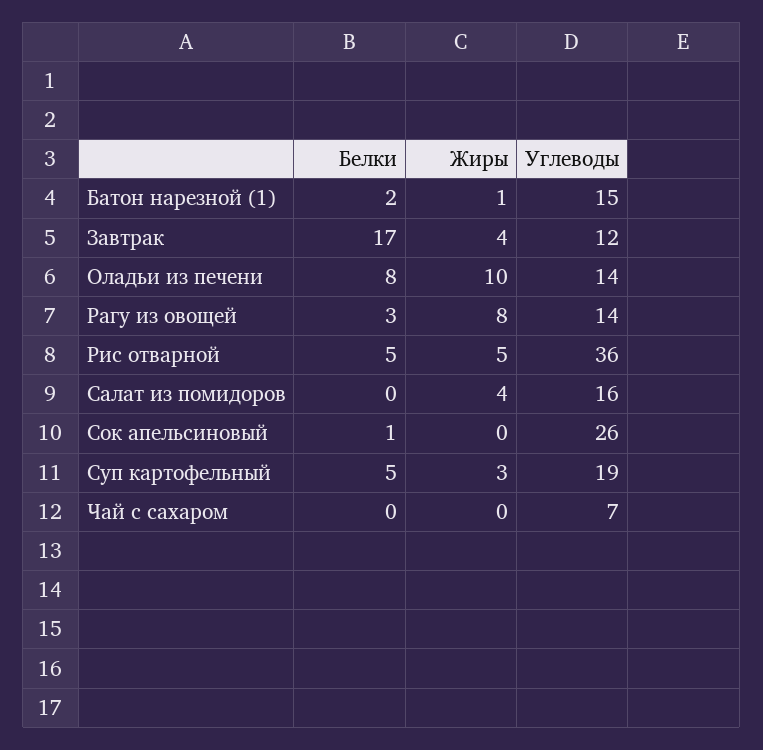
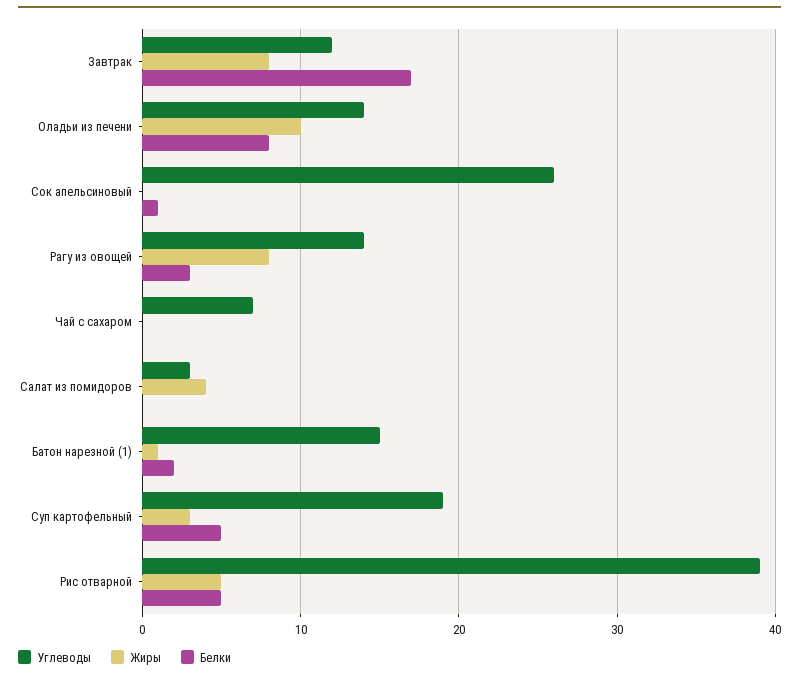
  {
    "Белки": {
      "Батон нарезной (1)": 2,
      "Завтрак": 17,
      "Оладьи из печени": 8,
      "Рагу из овощей": 3,
      "Рис отварной": 5,
      "Салат из помидоров": 0,
      "Сок апельсиновый": 1,
      "Суп картофельный": 5,
      "Чай с сахаром": 0
    },
    "Жиры": {
      "Батон нарезной (1)": 1,
-     "Завтрак": 4,
+     "Завтрак": 8,
      "Оладьи из печени": 10,
      "Рагу из овощей": 8,
      "Рис отварной": 5,
      "Салат из помидоров": 4,
      "Сок апельсиновый": 0,
      "Суп картофельный": 3,
      "Чай с сахаром": 0
    },
    "Углеводы": {
      "Батон нарезной (1)": 15,
      "Завтрак": 12,
      "Оладьи из печени": 14,
      "Рагу из овощей": 14,
-     "Рис отварной": 36,
+     "Рис отварной": 39,
-     "Салат из помидоров": 16,
+     "Салат из помидоров": 3,
      "Сок апельсиновый": 26,
      "Суп картофельный": 19,
      "Чай с сахаром": 7
    }
  }

